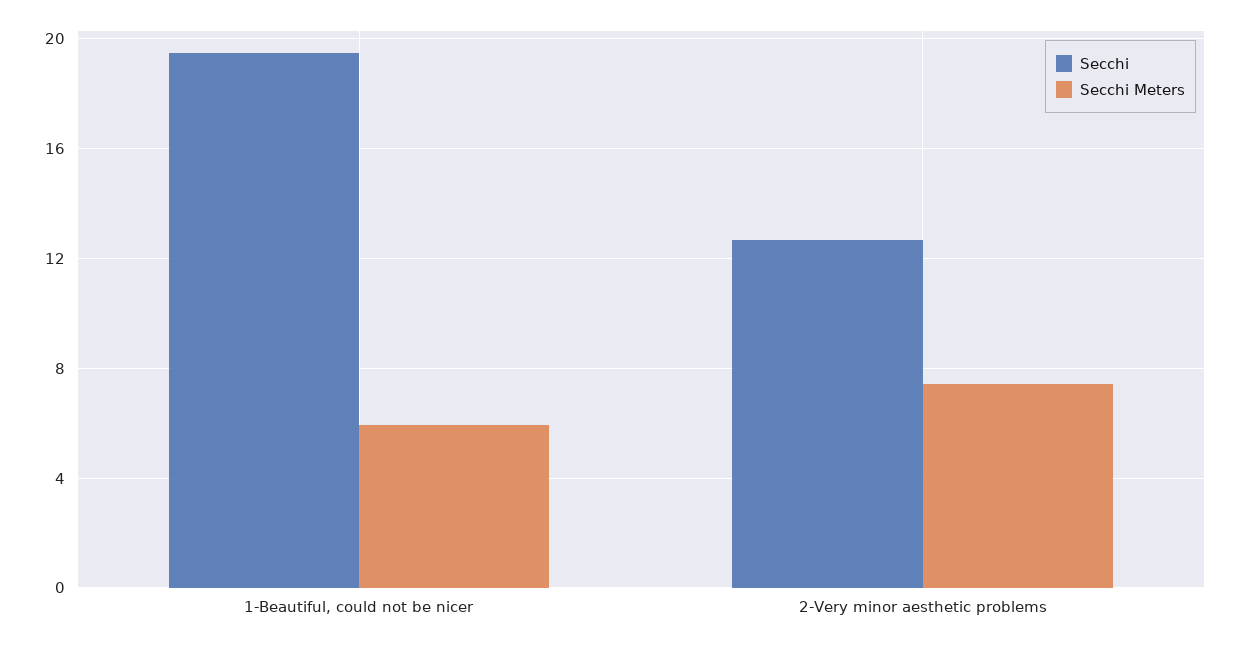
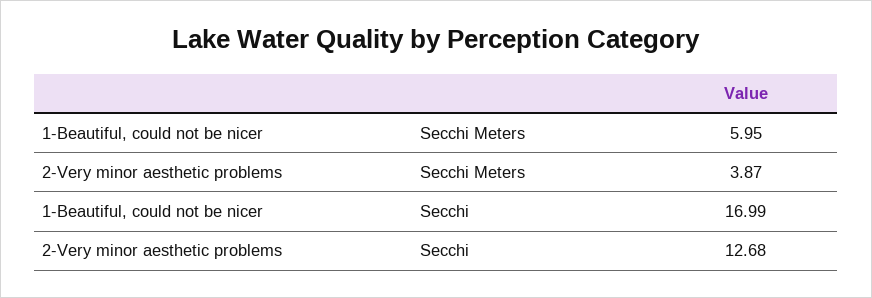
  {
    "Secchi": {
-     "1-Beautiful, could not be nicer": 19.5,
+     "1-Beautiful, could not be nicer": 16.99,
      "2-Very minor aesthetic problems": 12.68
    },
    "Secchi Meters": {
      "1-Beautiful, could not be nicer": 5.95,
-     "2-Very minor aesthetic problems": 7.5
+     "2-Very minor aesthetic problems": 3.87
    }
  }

